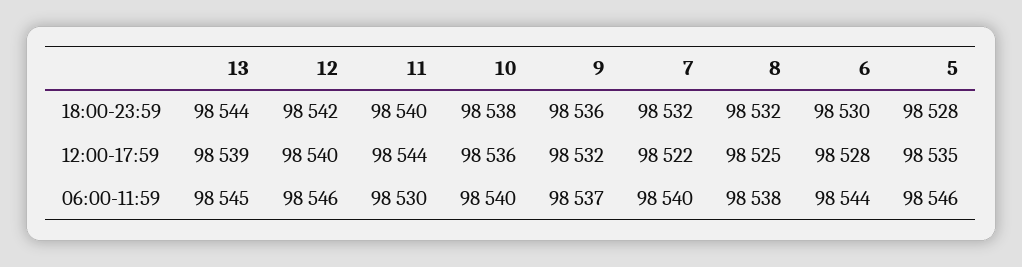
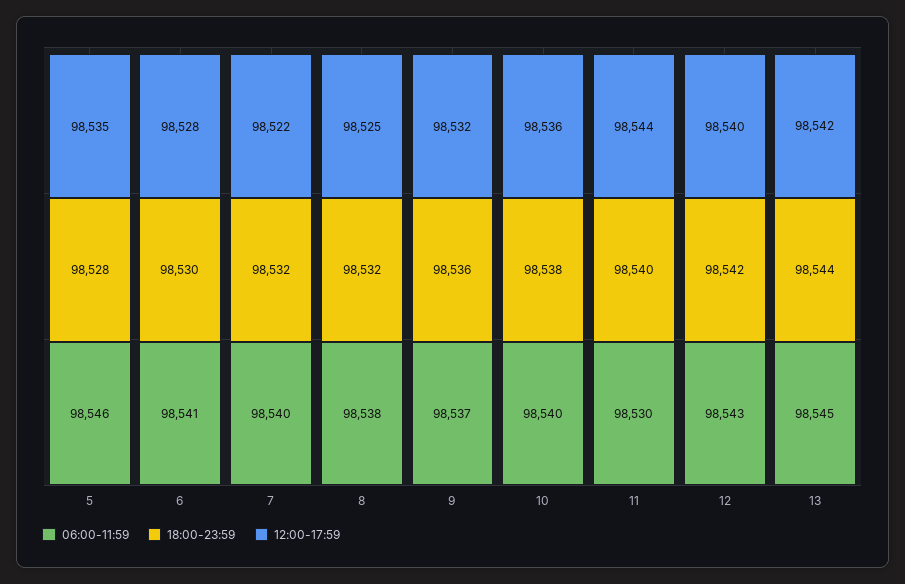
  {
    "18:00-23:59": {
      "13": 98544,
      "12": 98542,
      "11": 98540,
      "10": 98538,
      "9": 98536,
      "7": 98532,
      "8": 98532,
      "6": 98530,
      "5": 98528
    },
    "12:00-17:59": {
-     "13": 98539,
+     "13": 98542,
      "12": 98540,
      "11": 98544,
      "10": 98536,
      "9": 98532,
      "7": 98522,
      "8": 98525,
      "6": 98528,
      "5": 98535
    },
    "06:00-11:59": {
      "13": 98545,
-     "12": 98546,
+     "12": 98543,
      "11": 98530,
      "10": 98540,
      "9": 98537,
      "7": 98540,
      "8": 98538,
-     "6": 98544,
+     "6": 98541,
      "5": 98546
    }
  }

